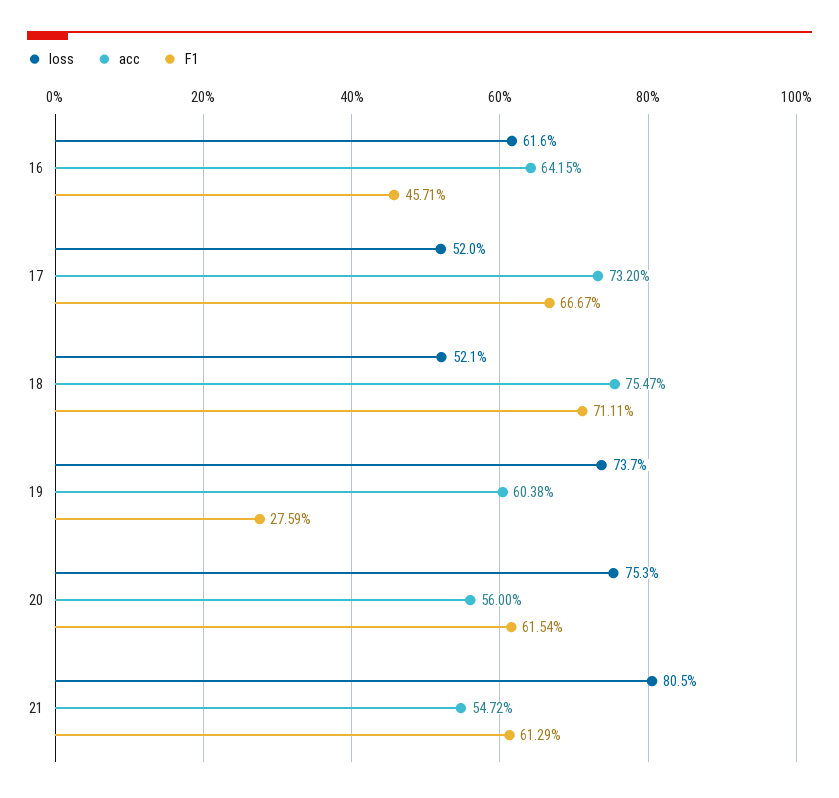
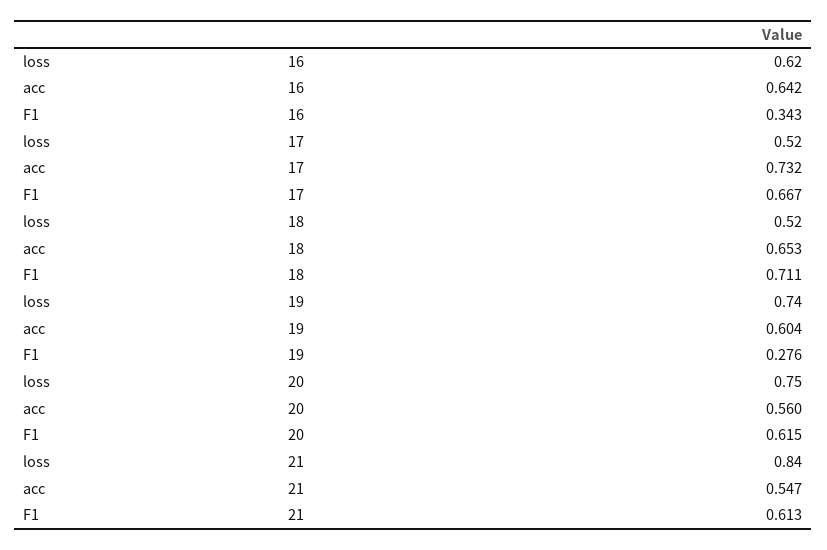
  {
    "loss": {
      "16": 0.616,
      "17": 0.52,
      "18": 0.521,
      "19": 0.737,
      "20": 0.753,
-     "21": 0.805
+     "21": 0.84
    },
    "acc": {
      "16": 0.6415,
      "17": 0.732,
-     "18": 0.7547,
+     "18": 0.653,
      "19": 0.6038,
      "20": 0.56,
      "21": 0.5472
    },
    "F1": {
-     "16": 0.4571,
+     "16": 0.343,
      "17": 0.6667,
      "18": 0.7111,
      "19": 0.2759,
      "20": 0.6154,
      "21": 0.6129
    }
  }

